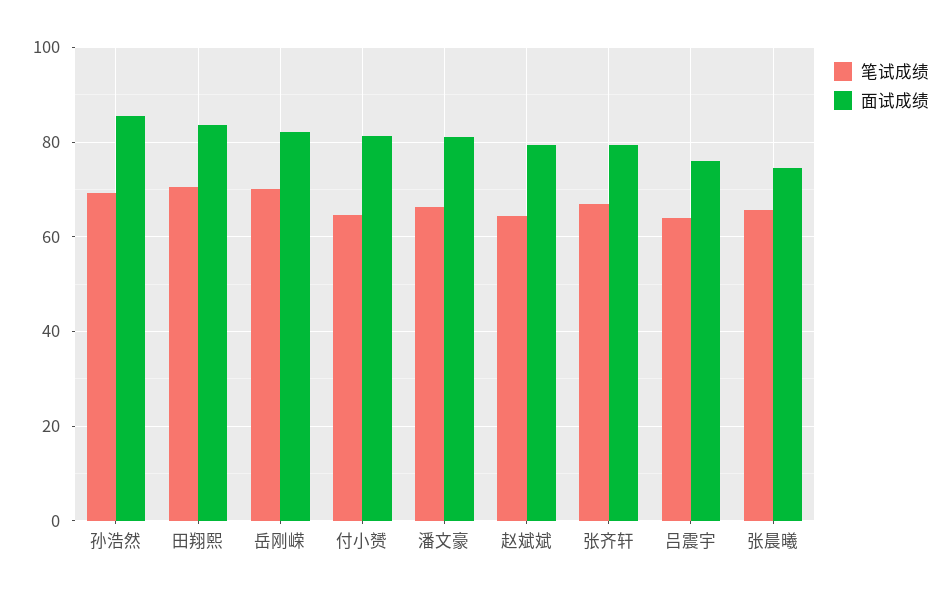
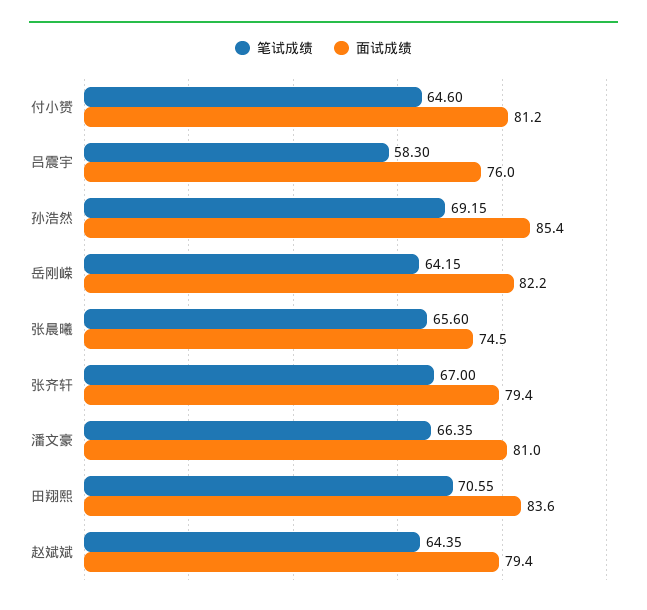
  {
    "笔试成绩": {
      "孙浩然": 69.15,
      "田翔熙": 70.55,
-     "岳刚嵘": 70,
+     "岳刚嵘": 64.15,
      "付小赟": 64.6,
      "潘文豪": 66.35,
      "赵斌斌": 64.35,
      "张齐轩": 67,
-     "吕震宇": 64,
+     "吕震宇": 58.3,
      "张晨曦": 65.6
    },
    "面试成绩": {
      "孙浩然": 85.4,
      "田翔熙": 83.6,
      "岳刚嵘": 82.2,
      "付小赟": 81.2,
      "潘文豪": 81,
      "赵斌斌": 79.4,
      "张齐轩": 79.4,
      "吕震宇": 76,
      "张晨曦": 74.5
    }
  }

